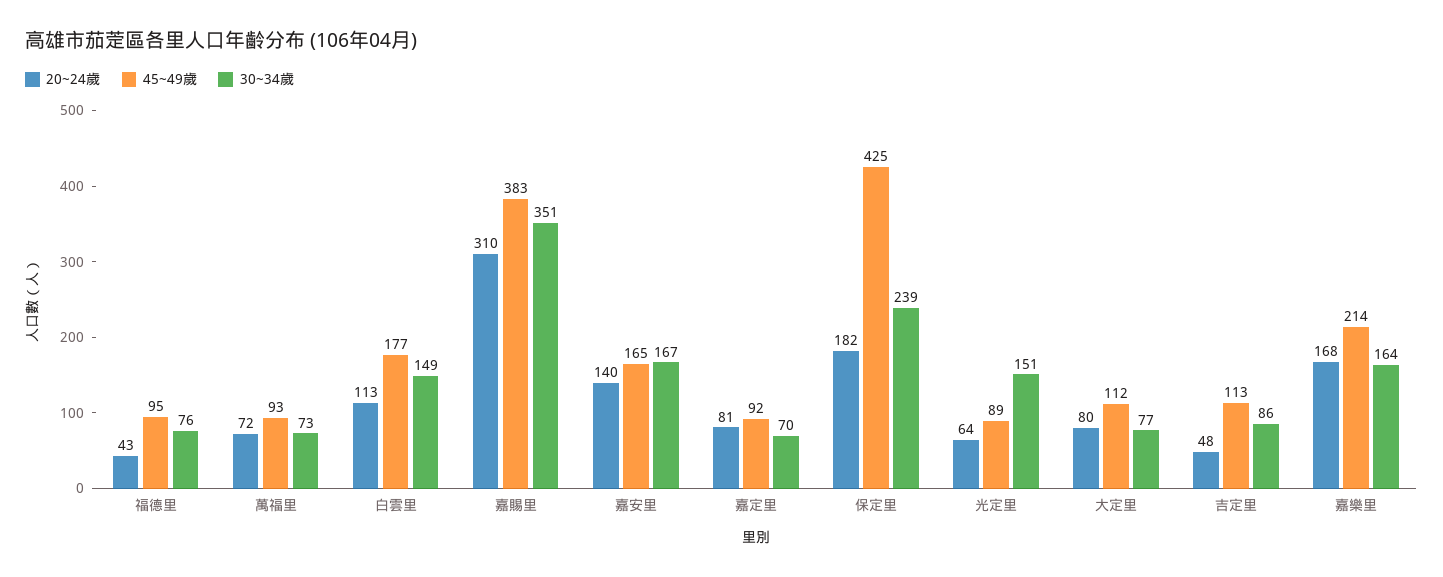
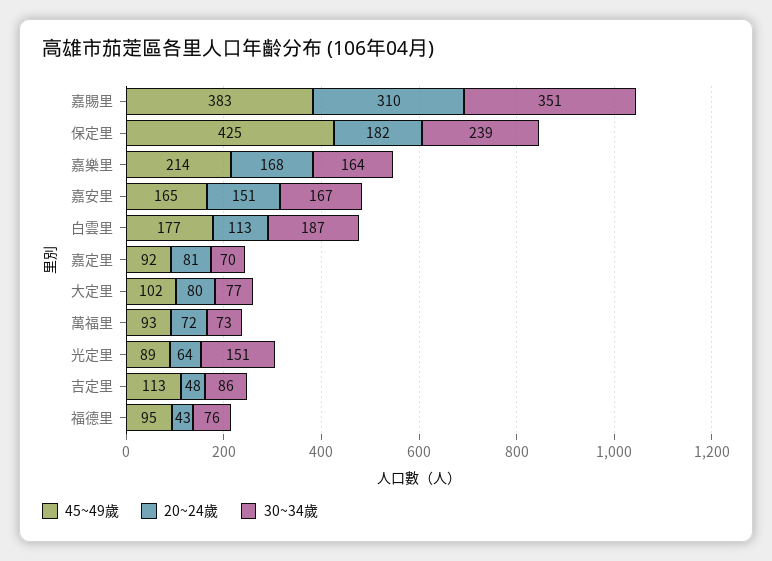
  {
    "20~24歲": {
      "福德里": 43,
      "萬福里": 72,
      "白雲里": 113,
      "嘉賜里": 310,
-     "嘉安里": 140,
+     "嘉安里": 151,
      "嘉定里": 81,
      "保定里": 182,
      "光定里": 64,
      "大定里": 80,
      "吉定里": 48,
      "嘉樂里": 168
    },
    "45~49歲": {
      "福德里": 95,
      "萬福里": 93,
      "白雲里": 177,
      "嘉賜里": 383,
      "嘉安里": 165,
      "嘉定里": 92,
      "保定里": 425,
      "光定里": 89,
-     "大定里": 112,
+     "大定里": 102,
      "吉定里": 113,
      "嘉樂里": 214
    },
    "30~34歲": {
      "福德里": 76,
      "萬福里": 73,
-     "白雲里": 149,
+     "白雲里": 187,
      "嘉賜里": 351,
      "嘉安里": 167,
      "嘉定里": 70,
      "保定里": 239,
      "光定里": 151,
      "大定里": 77,
      "吉定里": 86,
      "嘉樂里": 164
    }
  }

